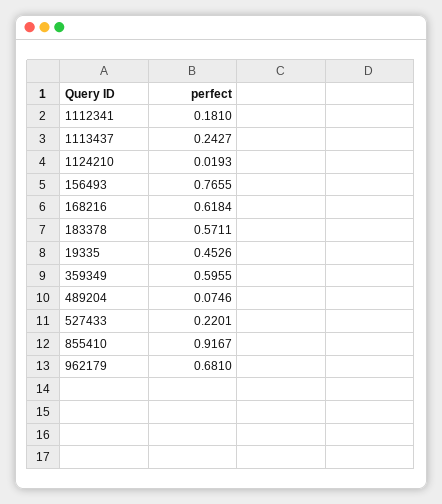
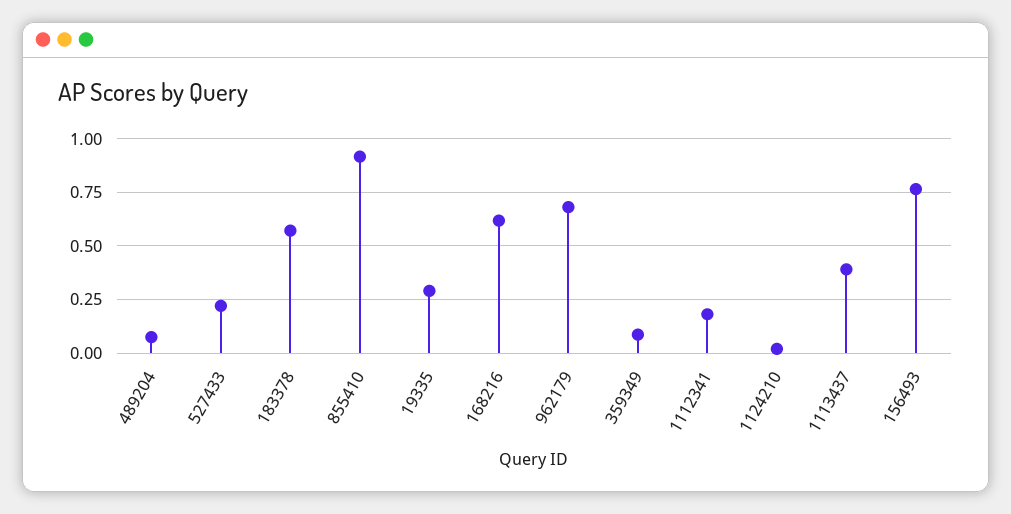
  {
    "1112341": 0.181,
-   "1113437": 0.2427,
+   "1113437": 0.4,
    "1124210": 0.0193,
    "156493": 0.7655,
    "168216": 0.6184,
    "183378": 0.5711,
-   "19335": 0.4526,
+   "19335": 0.3,
-   "359349": 0.5955,
+   "359349": 0.1,
    "489204": 0.0746,
    "527433": 0.2201,
    "855410": 0.9167,
    "962179": 0.681
  }

